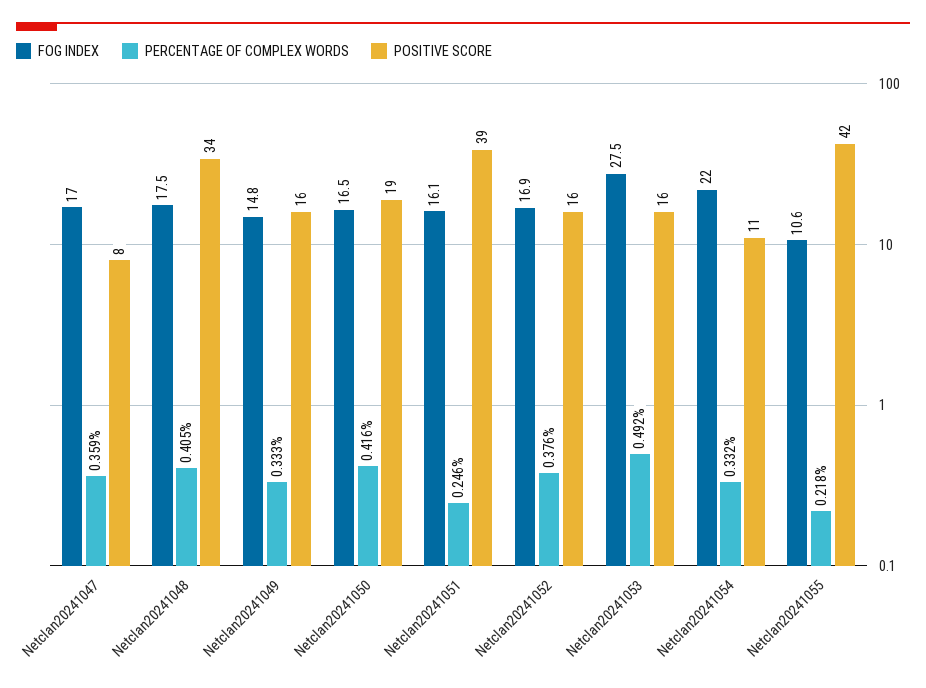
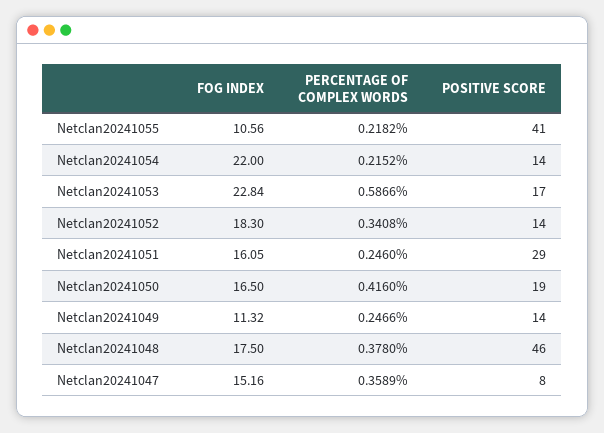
  {
    "FOG INDEX": {
-     "Netclan20241047": 17,
+     "Netclan20241047": 15.16,
      "Netclan20241048": 17.5,
-     "Netclan20241049": 14.8,
+     "Netclan20241049": 11.32,
      "Netclan20241050": 16.5,
      "Netclan20241051": 16.05,
-     "Netclan20241052": 16.9,
+     "Netclan20241052": 18.3,
-     "Netclan20241053": 27.5,
+     "Netclan20241053": 22.84,
      "Netclan20241054": 22,
      "Netclan20241055": 10.56
    },
    "PERCENTAGE OF COMPLEX WORDS": {
      "Netclan20241047": 0.3589,
-     "Netclan20241048": 0.405,
+     "Netclan20241048": 0.378,
-     "Netclan20241049": 0.333,
+     "Netclan20241049": 0.2466,
      "Netclan20241050": 0.416,
      "Netclan20241051": 0.246,
-     "Netclan20241052": 0.376,
+     "Netclan20241052": 0.3408,
-     "Netclan20241053": 0.492,
+     "Netclan20241053": 0.5866,
-     "Netclan20241054": 0.332,
+     "Netclan20241054": 0.2152,
      "Netclan20241055": 0.2182
    },
    "POSITIVE SCORE": {
      "Netclan20241047": 8,
-     "Netclan20241048": 34,
+     "Netclan20241048": 46,
-     "Netclan20241049": 16,
+     "Netclan20241049": 14,
      "Netclan20241050": 19,
-     "Netclan20241051": 39,
+     "Netclan20241051": 29,
-     "Netclan20241052": 16,
+     "Netclan20241052": 14,
-     "Netclan20241053": 16,
+     "Netclan20241053": 17,
-     "Netclan20241054": 11,
+     "Netclan20241054": 14,
-     "Netclan20241055": 42
+     "Netclan20241055": 41
    }
  }

